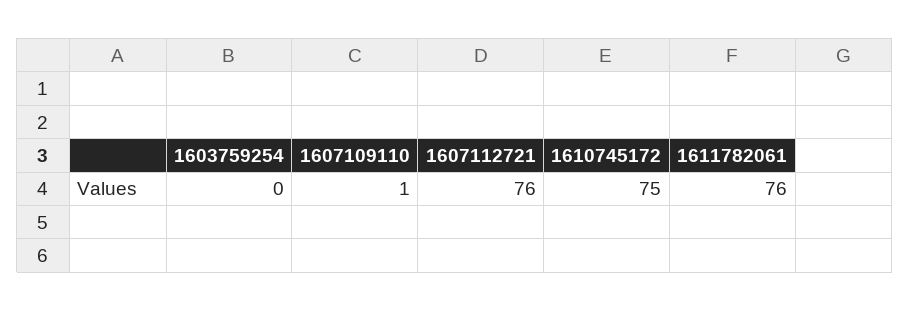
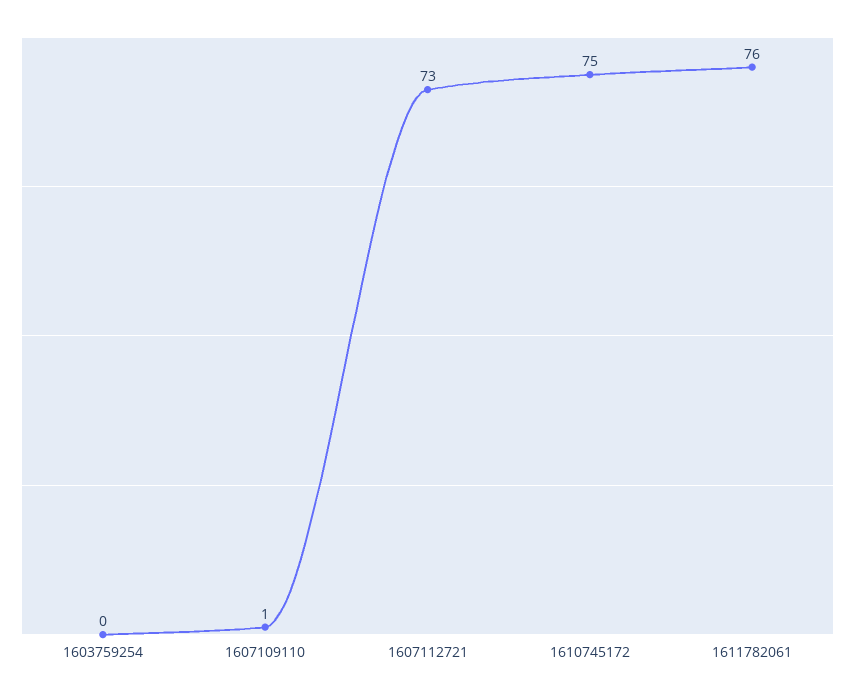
  {
    "1603759254": 0,
    "1607109110": 1,
-   "1607112721": 76,
+   "1607112721": 73,
    "1610745172": 75,
    "1611782061": 76
  }

